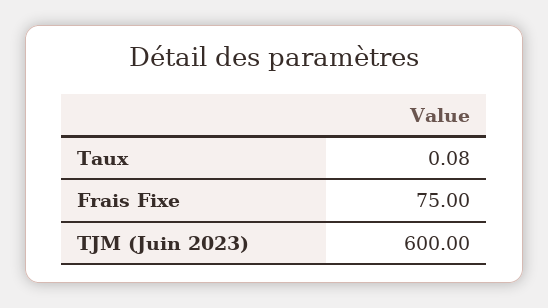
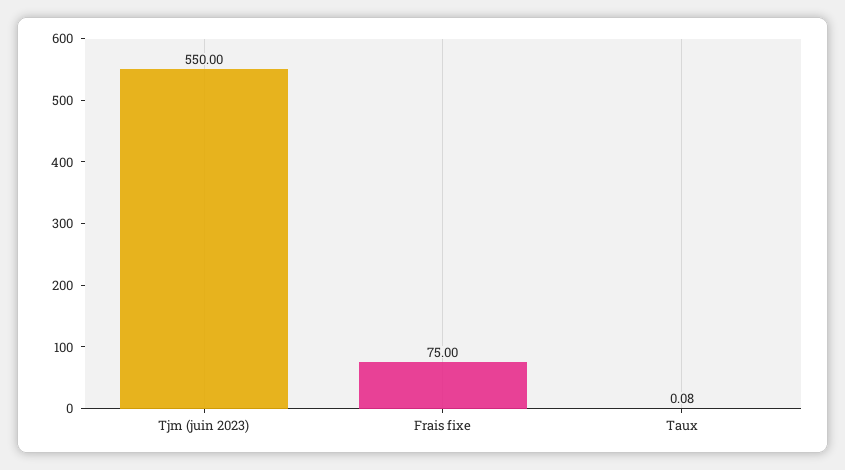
  {
    "Taux": 0.08,
    "Frais Fixe": 75,
-   "TJM (Juin 2023)": 600
+   "TJM (Juin 2023)": 550
  }

